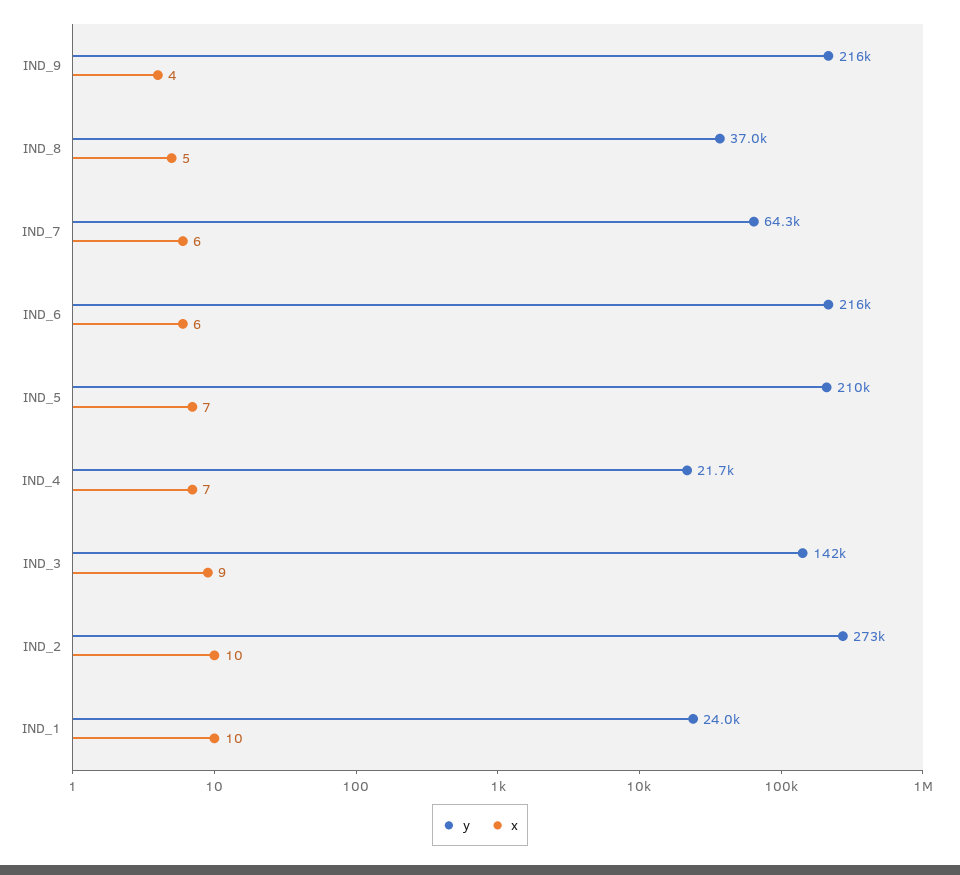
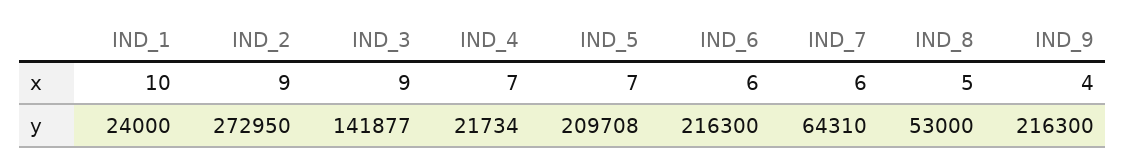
  {
    "y": {
      "IND_9": 216300,
-     "IND_8": 37000,
+     "IND_8": 53000,
      "IND_7": 64310,
      "IND_6": 216300,
      "IND_5": 209708,
      "IND_4": 21734,
      "IND_3": 141877,
      "IND_2": 272950,
      "IND_1": 24000
    },
    "x": {
      "IND_9": 4,
      "IND_8": 5,
      "IND_7": 6,
      "IND_6": 6,
      "IND_5": 7,
      "IND_4": 7,
      "IND_3": 9,
-     "IND_2": 10,
+     "IND_2": 9,
      "IND_1": 10
    }
  }

